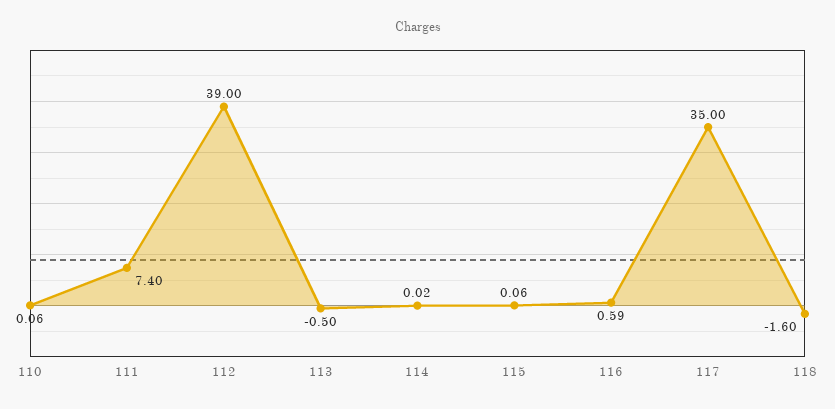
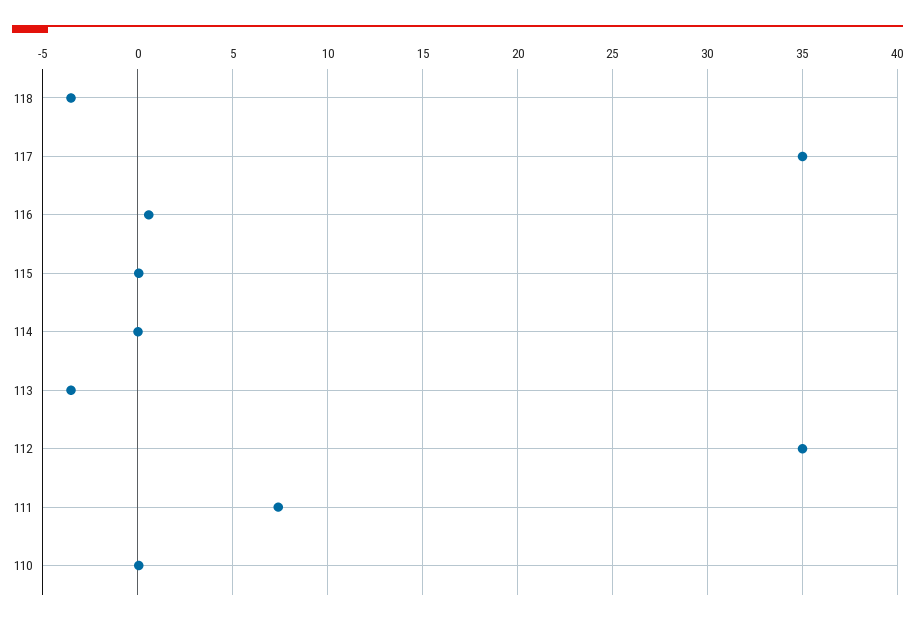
  {
    "110": 0.06,
    "111": 7.4,
-   "112": 39,
+   "112": 35,
-   "113": -0.5,
+   "113": -3.5,
    "114": 0.02,
    "115": 0.06,
    "116": 0.59,
    "117": 35,
-   "118": -1.6
+   "118": -3.5
  }

